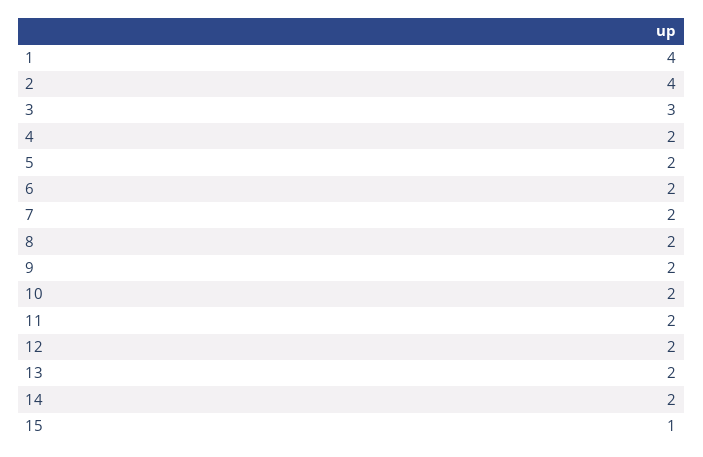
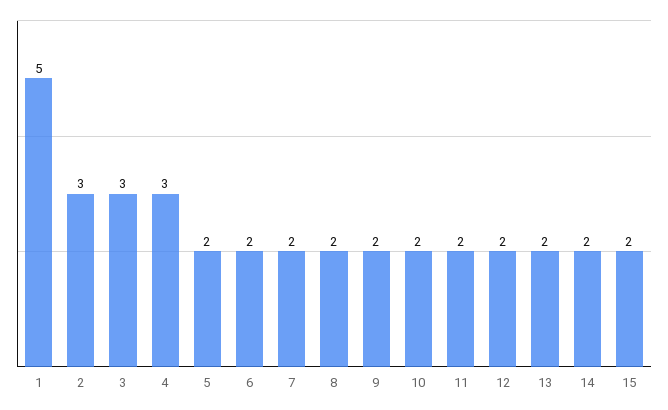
  {
-   "1": 4,
+   "1": 5,
-   "2": 4,
+   "2": 3,
    "3": 3,
-   "4": 2,
+   "4": 3,
    "5": 2,
    "6": 2,
    "7": 2,
    "8": 2,
    "9": 2,
    "10": 2,
    "11": 2,
    "12": 2,
    "13": 2,
    "14": 2,
-   "15": 1
+   "15": 2
  }

